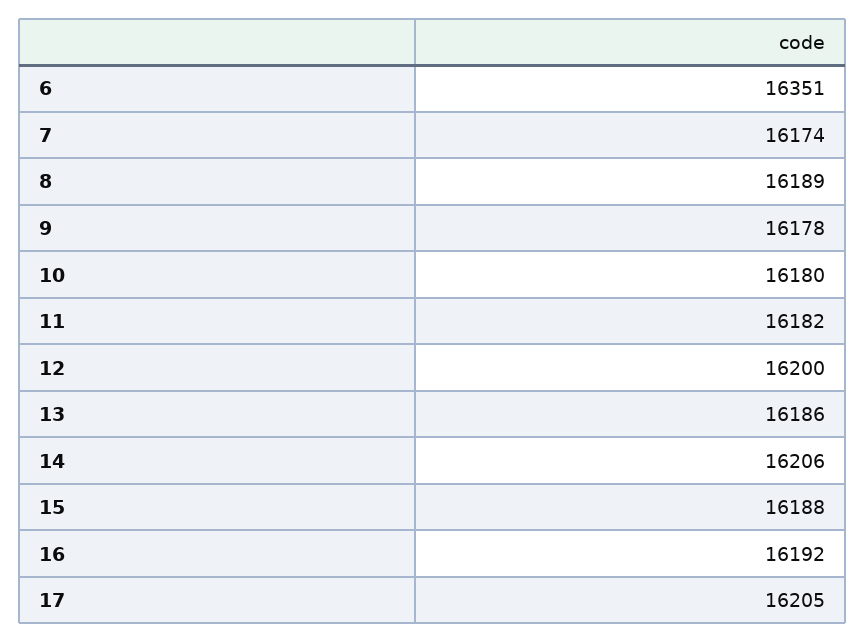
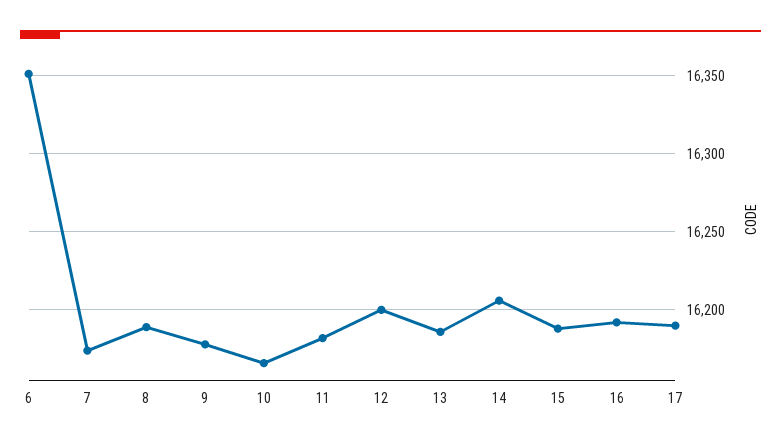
  {
    "6": 16351,
    "7": 16174,
    "8": 16189,
    "9": 16178,
-   "10": 16180,
+   "10": 16165,
    "11": 16182,
    "12": 16200,
    "13": 16186,
    "14": 16206,
    "15": 16188,
    "16": 16192,
-   "17": 16205
+   "17": 16190
  }

